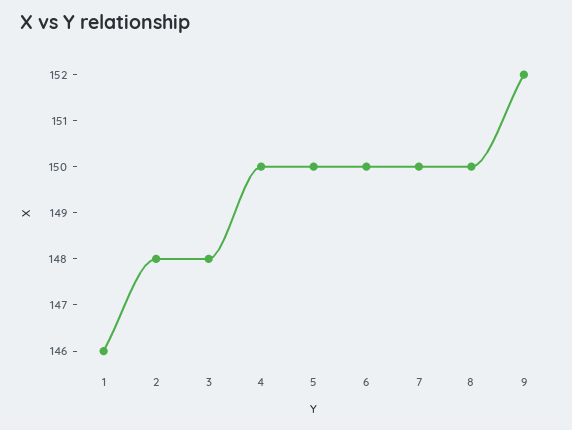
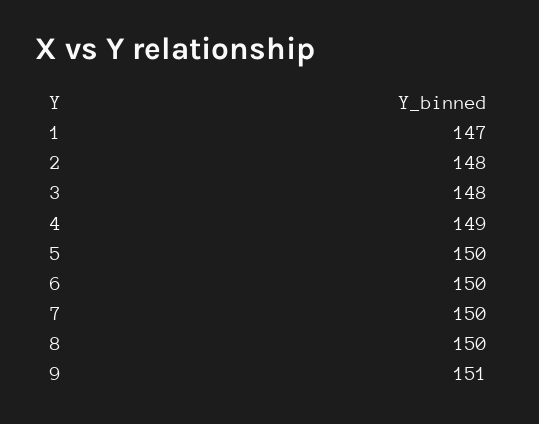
  {
-   "1": 146,
+   "1": 147,
    "2": 148,
    "3": 148,
-   "4": 150,
+   "4": 149,
    "5": 150,
    "6": 150,
    "7": 150,
    "8": 150,
-   "9": 152
+   "9": 151
  }

